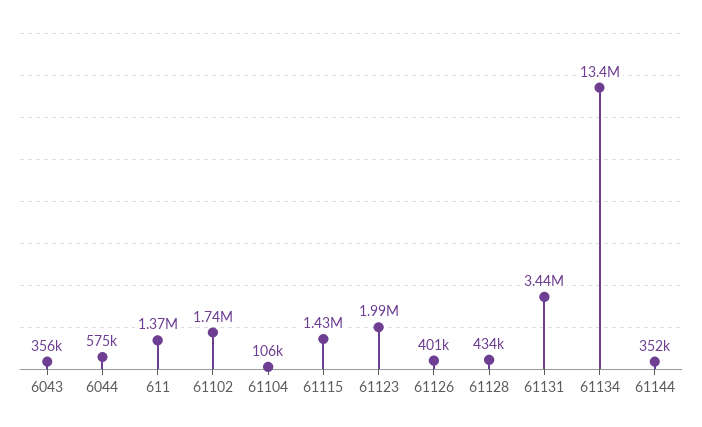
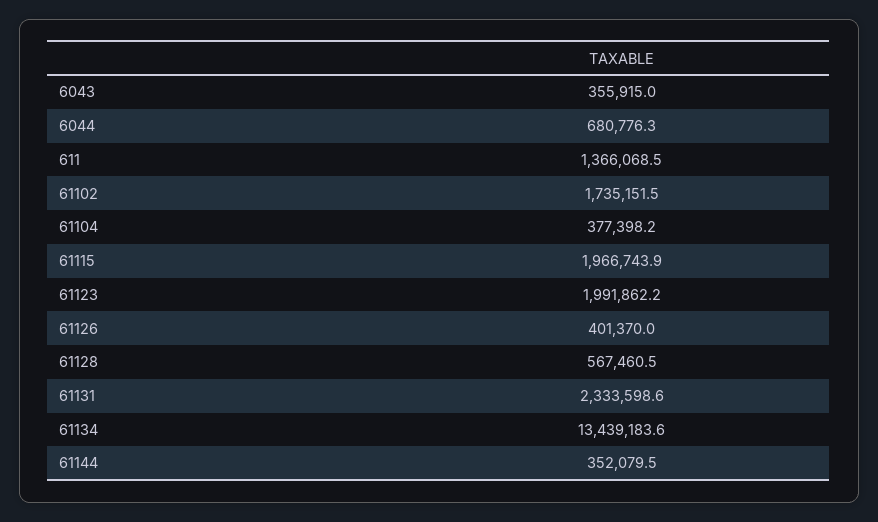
  {
    "6043": 355915,
-   "6044": 575000,
+   "6044": 680776.3,
    "611": 1366068.5,
    "61102": 1735151.5,
-   "61104": 106000,
+   "61104": 377398.2,
-   "61115": 1430000,
+   "61115": 1966743.9,
    "61123": 1991862.2,
    "61126": 401370,
-   "61128": 434000,
+   "61128": 567460.5,
-   "61131": 3440000,
+   "61131": 2333598.6,
    "61134": 13439183.6,
    "61144": 352079.5
  }

